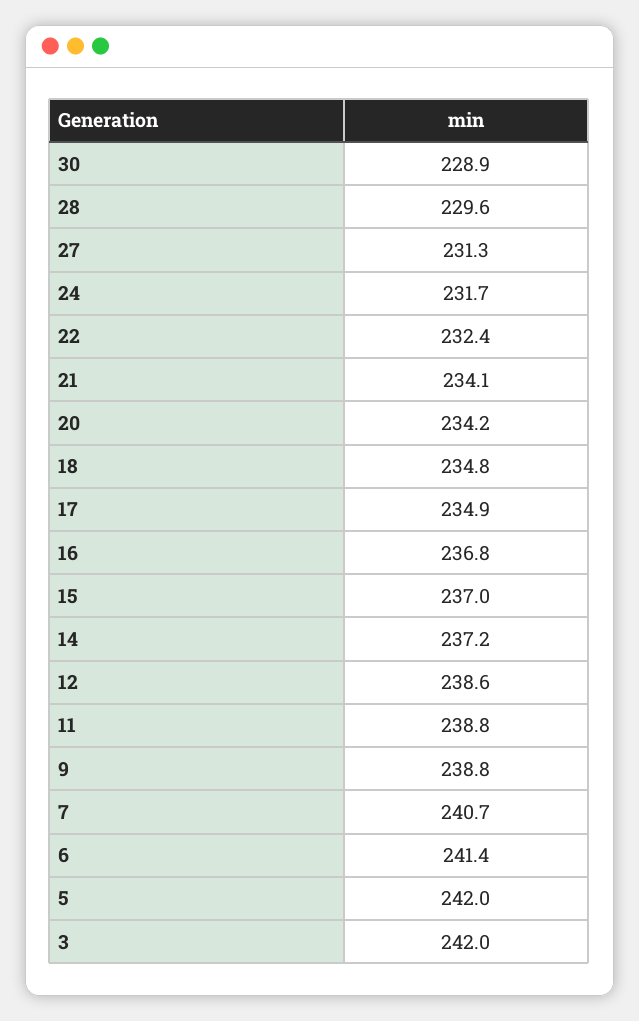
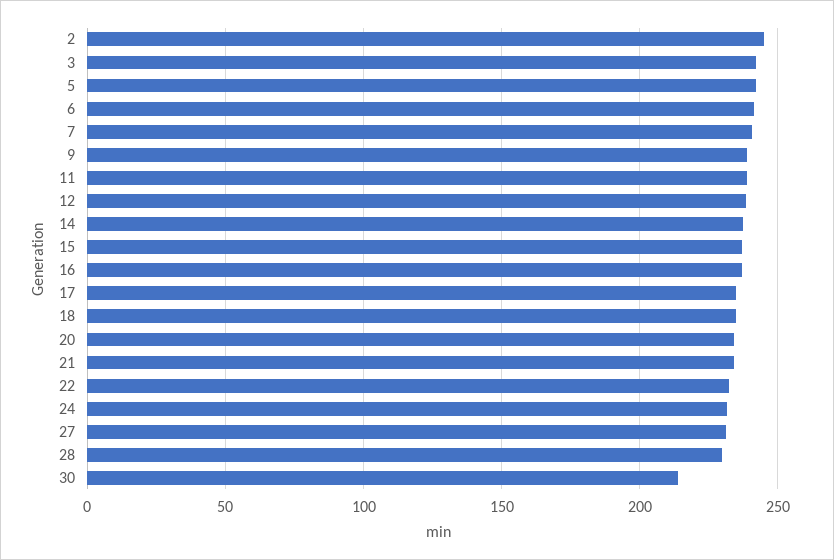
  {
-   "30": 228.9,
+   "30": 215,
    "28": 229.6,
    "27": 231.3,
    "24": 231.7,
    "22": 232.4,
    "21": 234.1,
    "20": 234.2,
    "18": 234.8,
    "17": 234.9,
    "16": 236.8,
    "15": 237,
    "14": 237.2,
    "12": 238.6,
    "11": 238.8,
    "9": 238.8,
    "7": 240.7,
    "6": 241.4,
    "5": 242,
-   "3": 242
+   "3": 242,
+   "2": 245
  }

